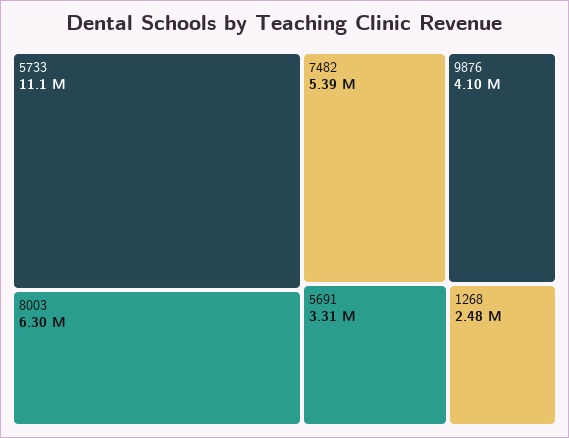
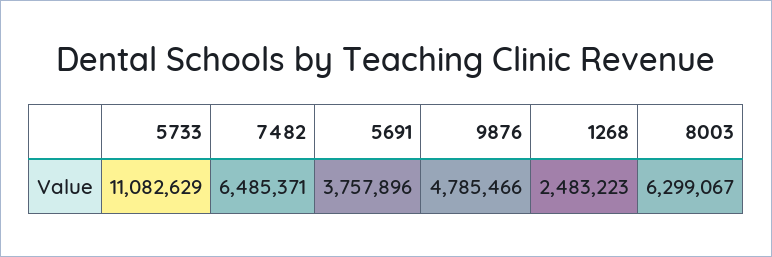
  {
    "5733": 11082629,
    "8003": 6299067,
-   "7482": 5390000,
+   "7482": 6485371,
-   "9876": 4100000,
+   "9876": 4785466,
-   "5691": 3310000,
+   "5691": 3757896,
    "1268": 2483223
  }

